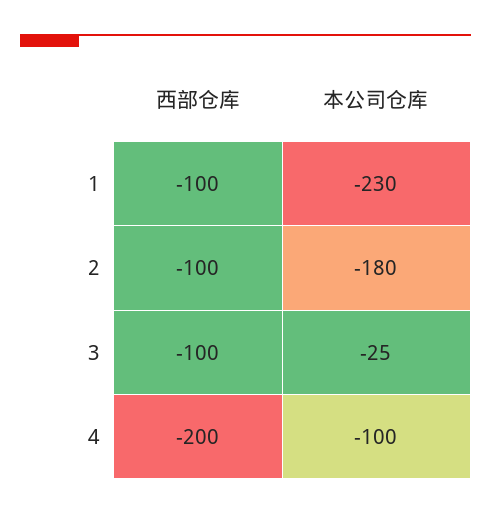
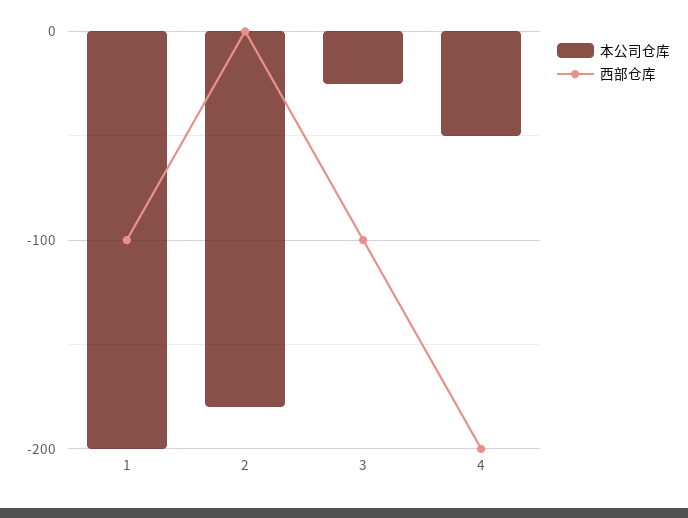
  {
    "西部仓库": {
      "1": -100,
-     "2": -100,
+     "2": 0,
      "3": -100,
      "4": -200
    },
    "本公司仓库": {
-     "1": -230,
+     "1": -200,
      "2": -180,
      "3": -25,
-     "4": -100
+     "4": -50
    }
  }

